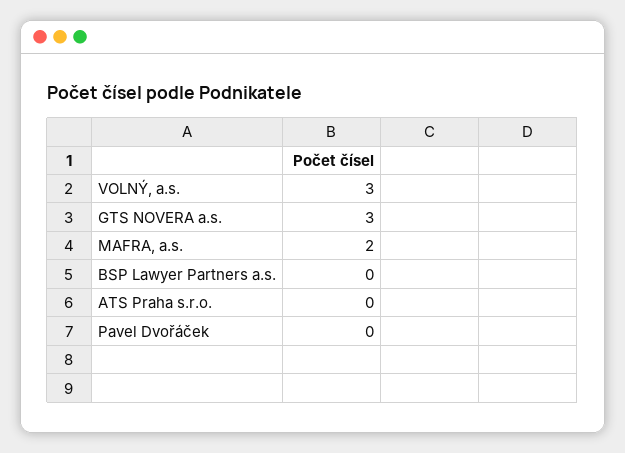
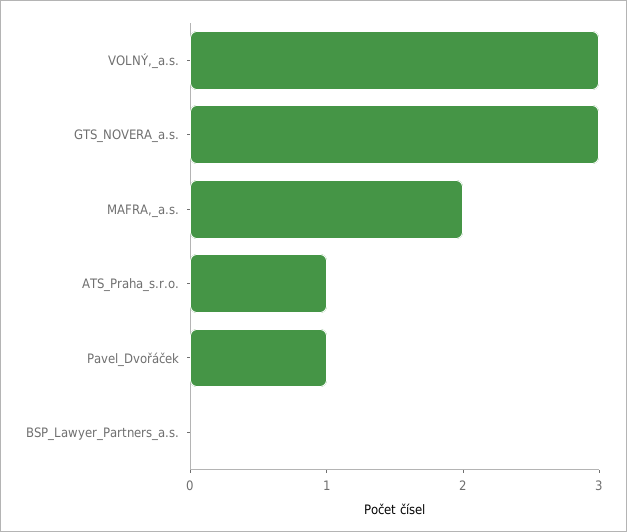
  {
    "VOLNÝ, a.s.": 3,
    "GTS NOVERA a.s.": 3,
    "MAFRA, a.s.": 2,
    "BSP Lawyer Partners a.s.": 0,
-   "ATS Praha s.r.o.": 0,
+   "ATS Praha s.r.o.": 1,
-   "Pavel Dvořáček": 0
+   "Pavel Dvořáček": 1
  }

